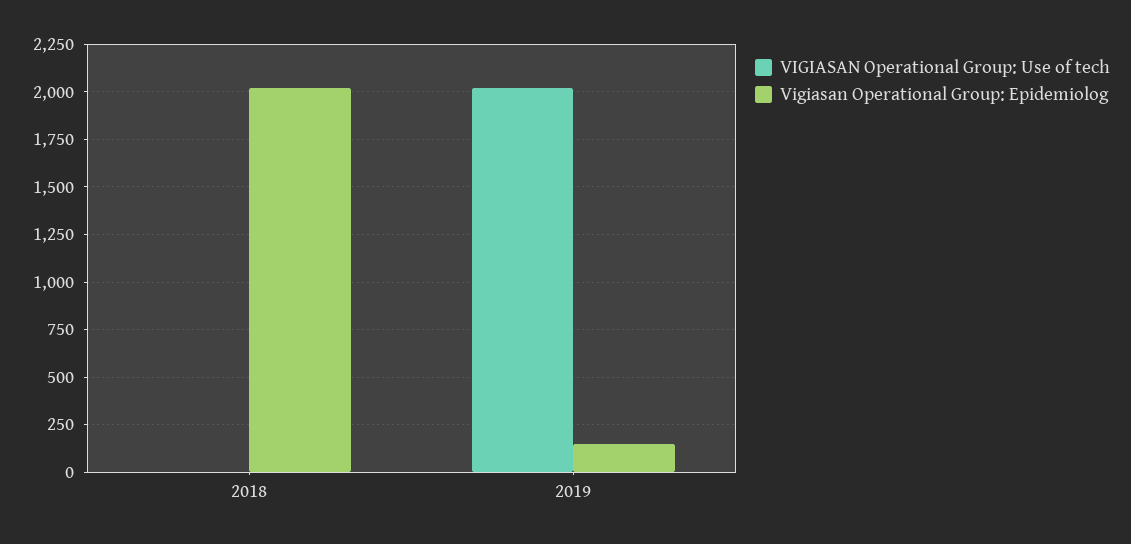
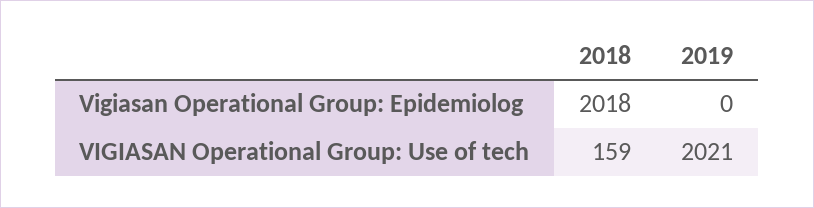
  {
    "VIGIASAN Operational Group: Use of tech": {
-     "2018": 0,
+     "2018": 159,
      "2019": 2021
    },
    "Vigiasan Operational Group: Epidemiolog": {
      "2018": 2018,
-     "2019": 150
+     "2019": 0
    }
  }

